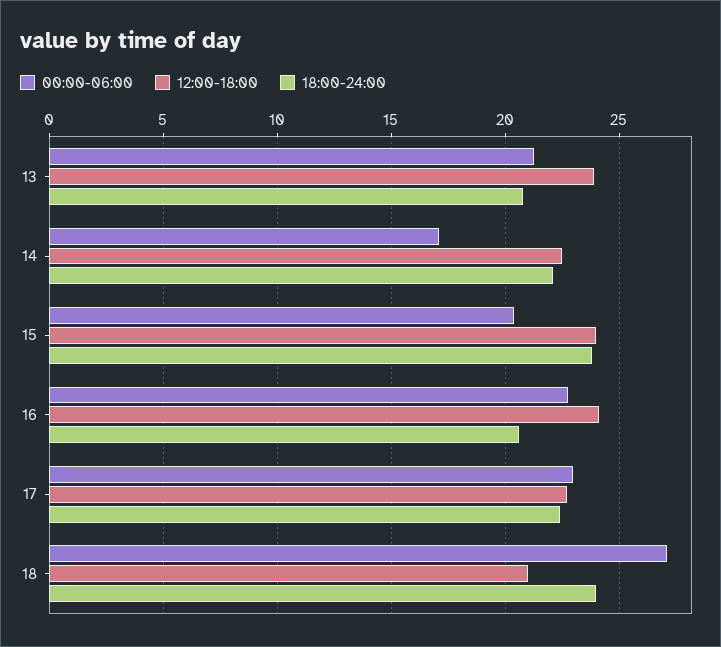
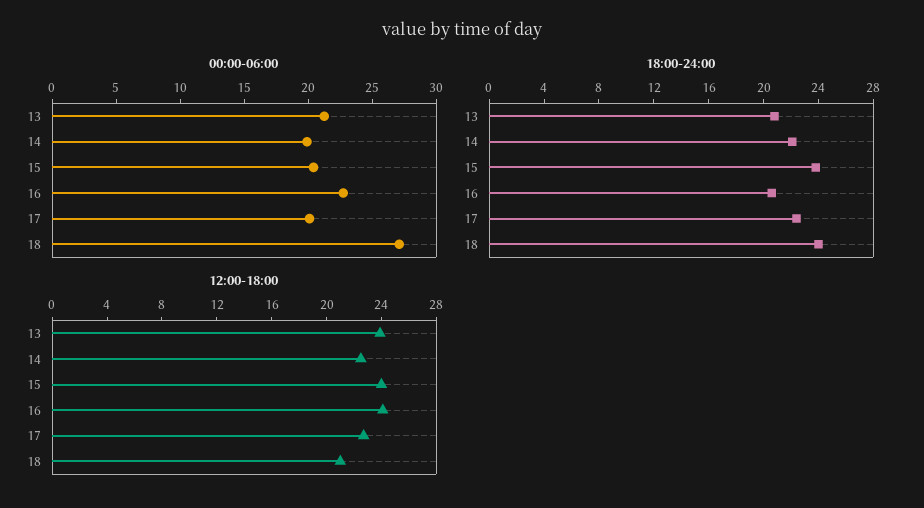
  {
    "00:00-06:00": {
      "13": 21.5,
-     "14": 17,
+     "14": 20,
      "15": 20.5,
      "16": 22.5,
-     "17": 23,
+     "17": 20,
      "18": 27
    },
    "12:00-18:00": {
      "13": 24,
      "14": 22.5,
      "15": 24,
      "16": 24,
      "17": 22.5,
      "18": 21
    },
    "18:00-24:00": {
      "13": 21,
      "14": 22,
      "15": 24,
      "16": 20.5,
      "17": 22.5,
      "18": 24
    }
  }

